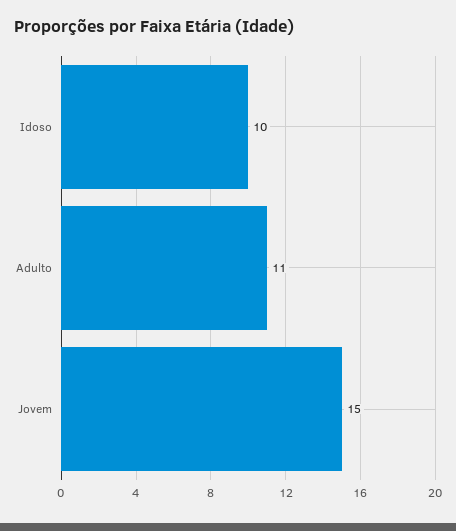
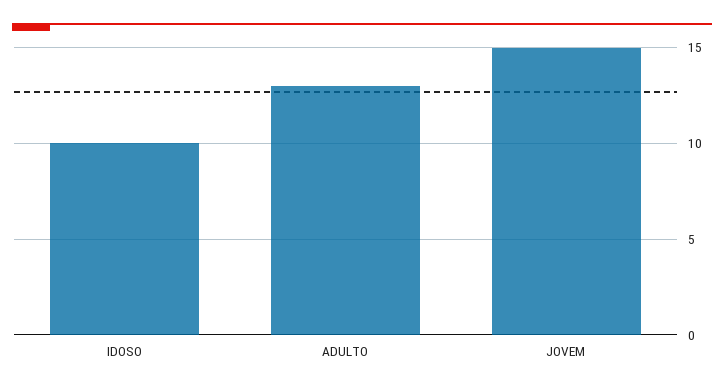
  {
    "Idoso": 10,
-   "Adulto": 11,
+   "Adulto": 13,
    "Jovem": 15
  }

